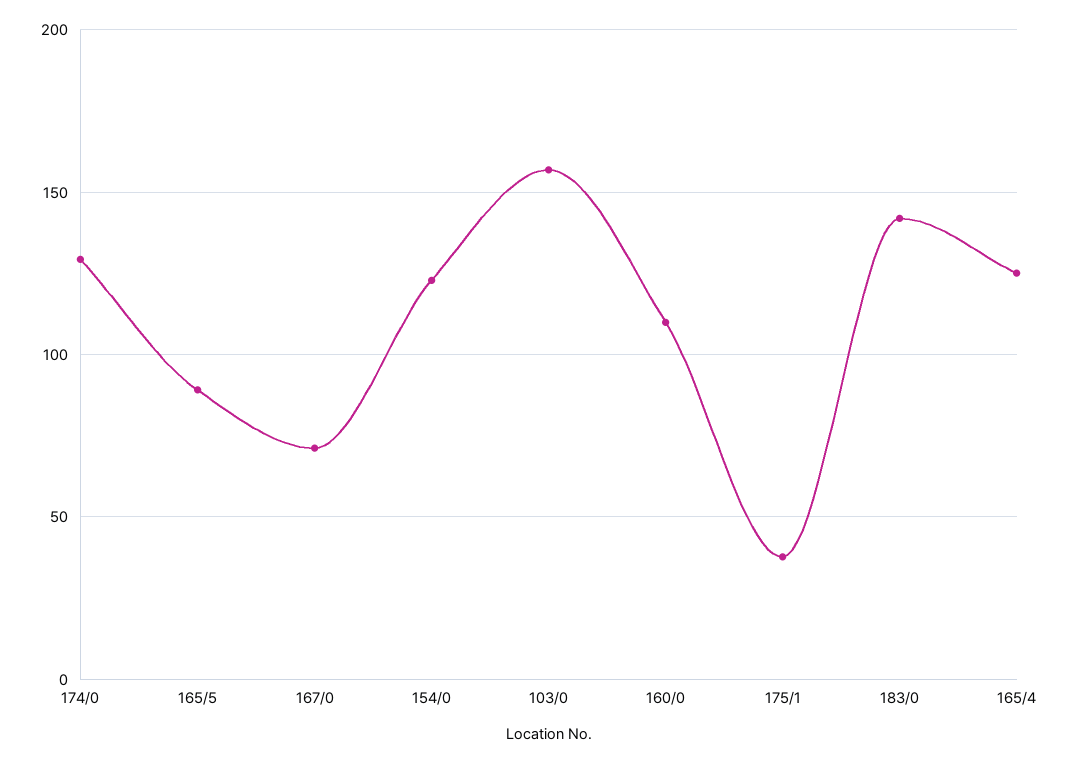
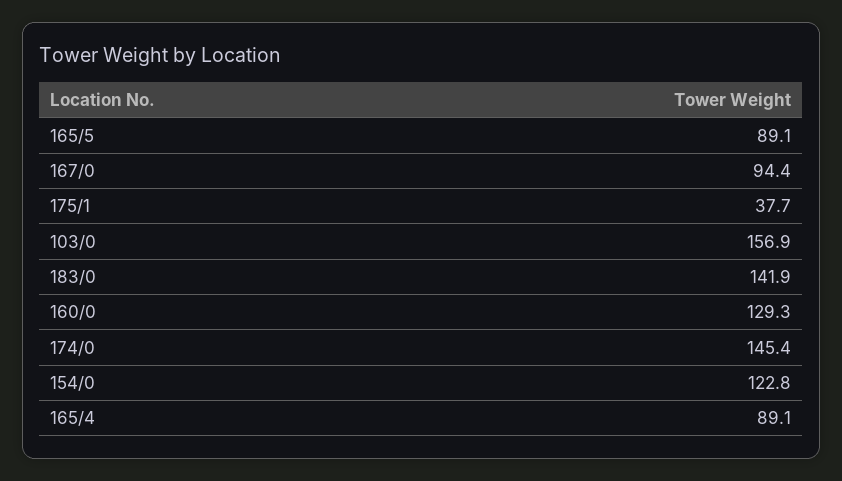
  {
-   "174/0": 130,
+   "174/0": 145.4,
    "165/5": 89.1,
-   "167/0": 70,
+   "167/0": 94.4,
    "154/0": 122.8,
    "103/0": 156.9,
-   "160/0": 110,
+   "160/0": 129.3,
    "175/1": 37.7,
    "183/0": 141.9,
-   "165/4": 125
+   "165/4": 89.1
  }

